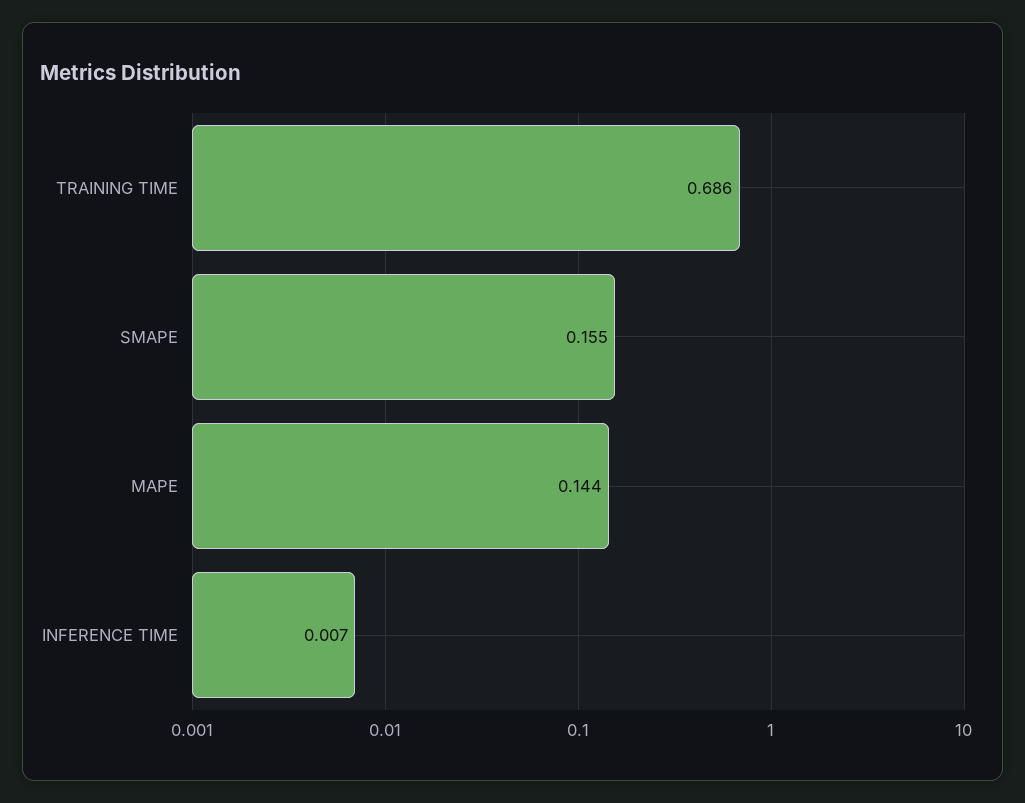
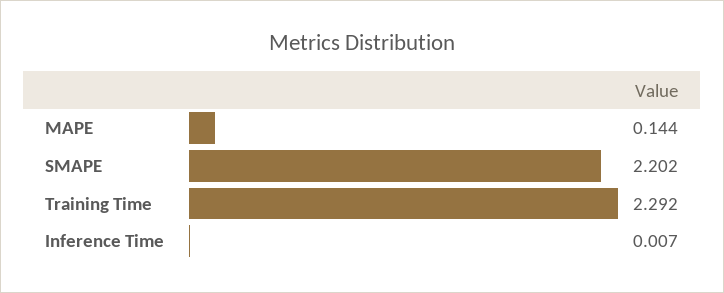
  {
-   "TRAINING TIME": 0.686,
+   "TRAINING TIME": 2.292,
-   "SMAPE": 0.155,
+   "SMAPE": 2.202,
    "MAPE": 0.144,
    "INFERENCE TIME": 0.007
  }

